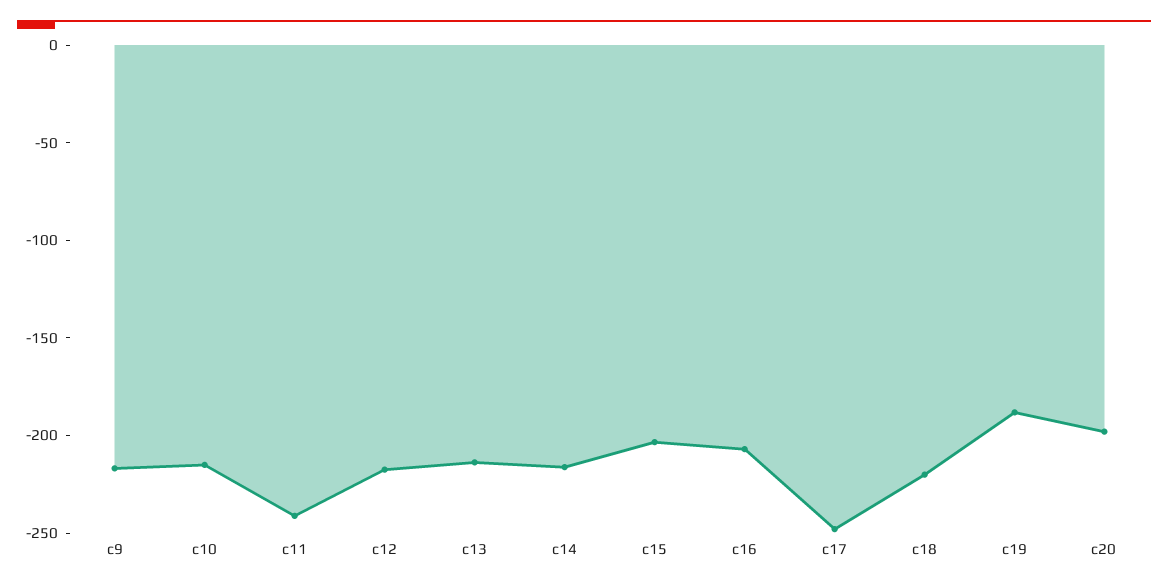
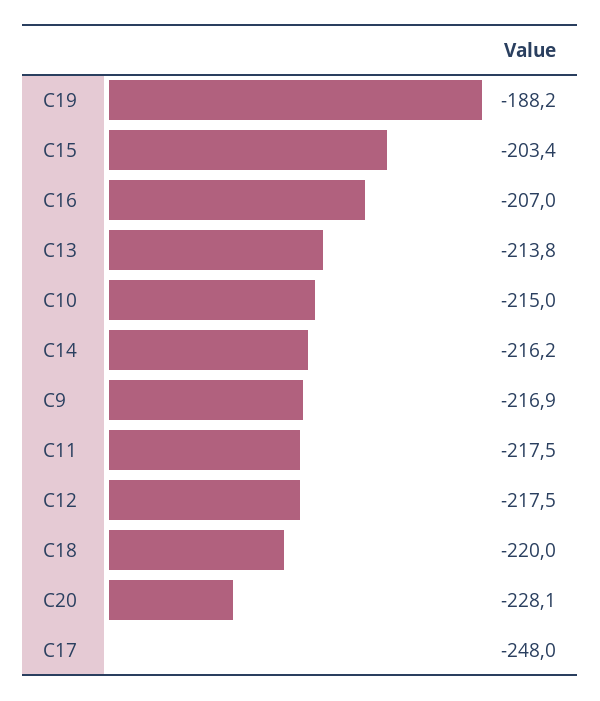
  {
    "c9": -216.9,
    "c10": -215,
-   "c11": -240,
+   "c11": -217.5,
    "c12": -217.5,
    "c13": -213.8,
    "c14": -216.2,
    "c15": -203.4,
    "c16": -207,
    "c17": -248,
    "c18": -220,
    "c19": -188.2,
-   "c20": -200
+   "c20": -228.1
  }

